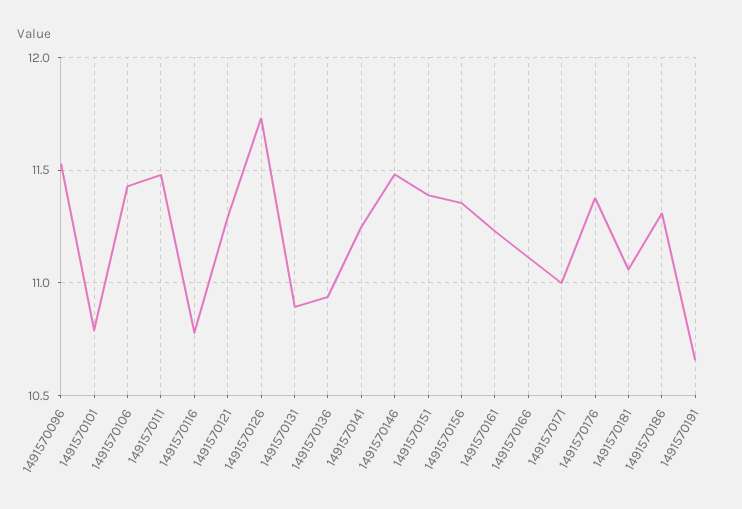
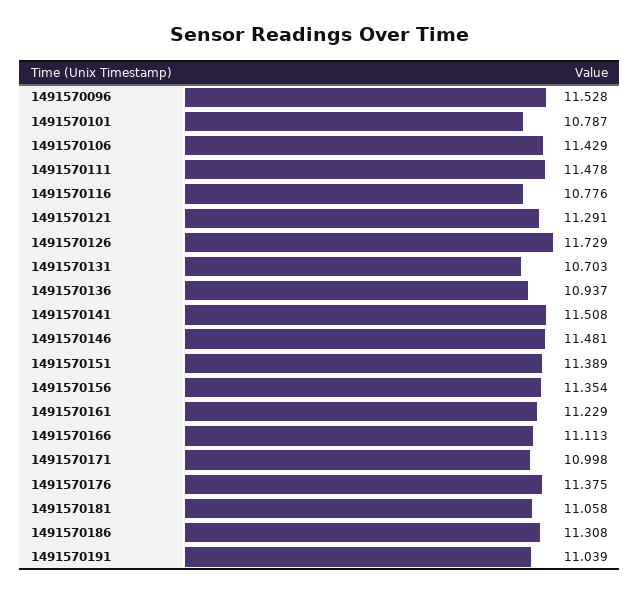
  {
    "1491570096": 11.528,
    "1491570101": 10.787,
    "1491570106": 11.429,
    "1491570111": 11.478,
    "1491570116": 10.776,
    "1491570121": 11.291,
    "1491570126": 11.729,
-   "1491570131": 10.9,
+   "1491570131": 10.703,
    "1491570136": 10.937,
-   "1491570141": 11.25,
+   "1491570141": 11.508,
    "1491570146": 11.481,
    "1491570151": 11.389,
    "1491570156": 11.354,
    "1491570161": 11.229,
    "1491570166": 11.113,
    "1491570171": 10.998,
    "1491570176": 11.375,
    "1491570181": 11.058,
    "1491570186": 11.308,
-   "1491570191": 10.65
+   "1491570191": 11.039
  }

